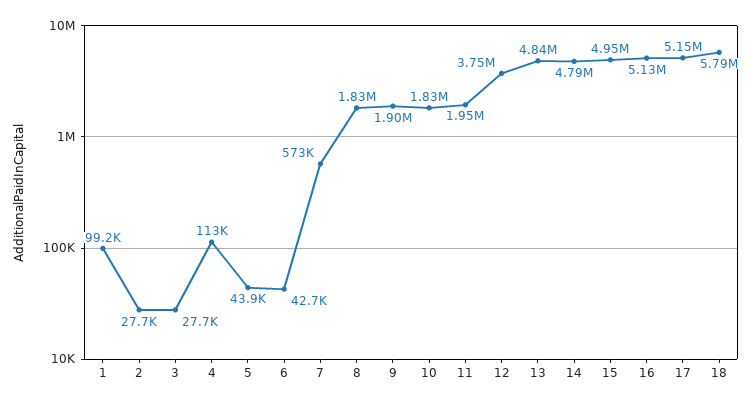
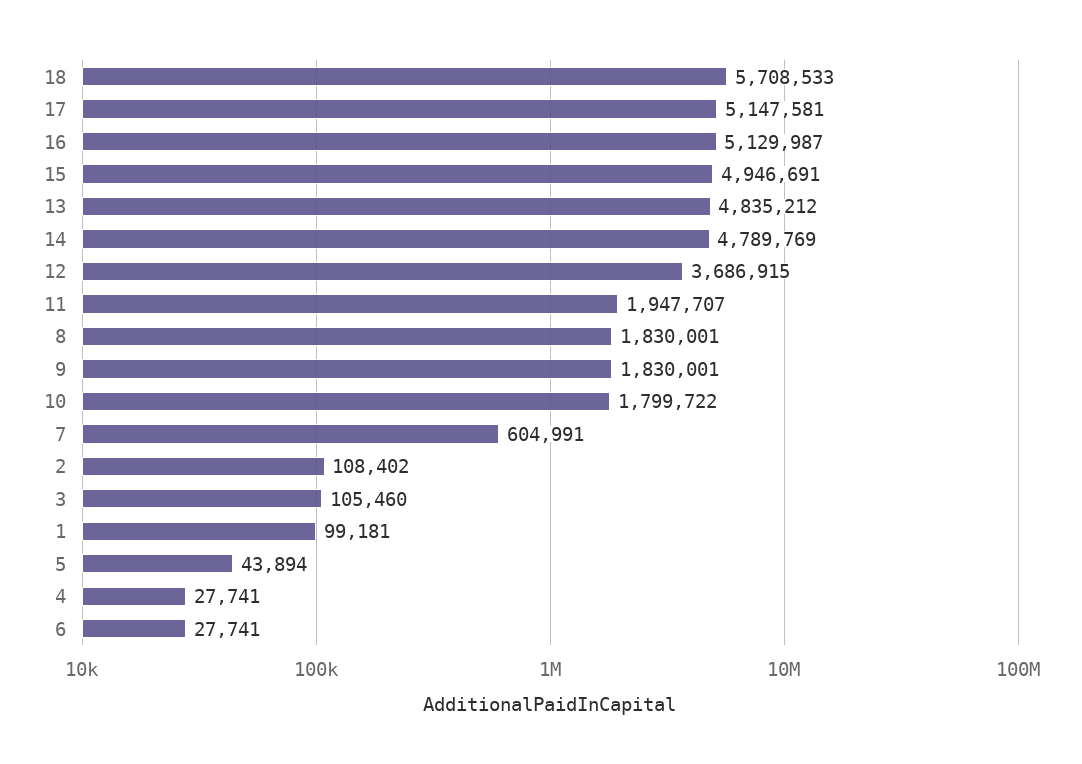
  {
    "1": 99181,
-   "2": 27700,
+   "2": 108402,
-   "3": 27700,
+   "3": 105460,
-   "4": 113000,
+   "4": 27741,
    "5": 43894,
-   "6": 42700,
+   "6": 27741,
-   "7": 573000,
+   "7": 604991,
    "8": 1830001,
-   "9": 1900000,
+   "9": 1830001,
-   "10": 1830000,
+   "10": 1799722,
    "11": 1947707,
-   "12": 3750000,
+   "12": 3686915,
    "13": 4835212,
    "14": 4789769,
    "15": 4946691,
    "16": 5129987,
    "17": 5147581,
-   "18": 5790000
+   "18": 5708533
  }

